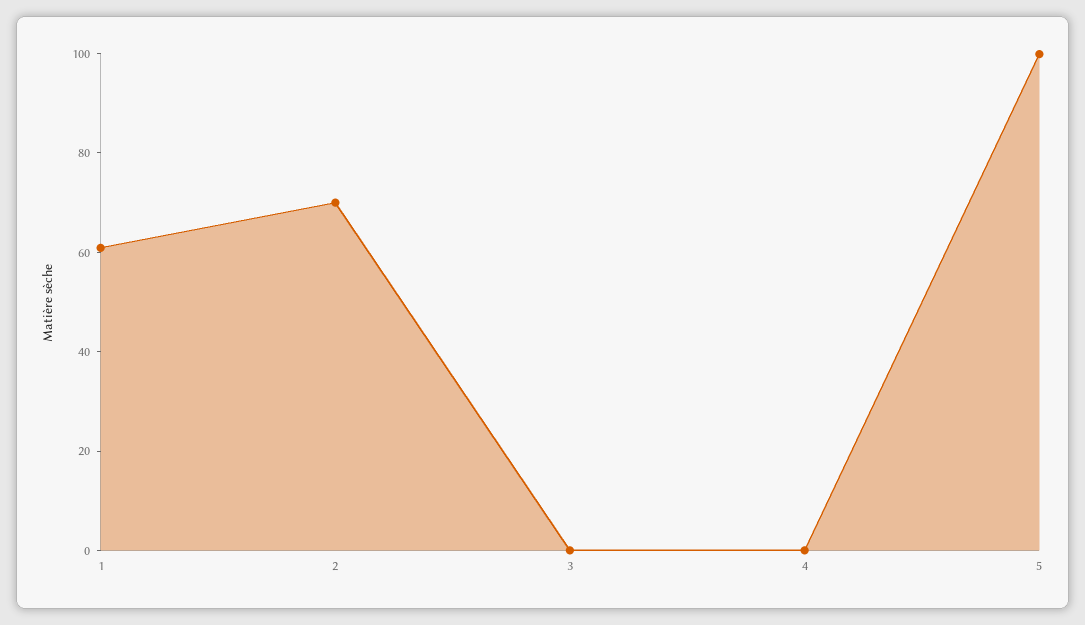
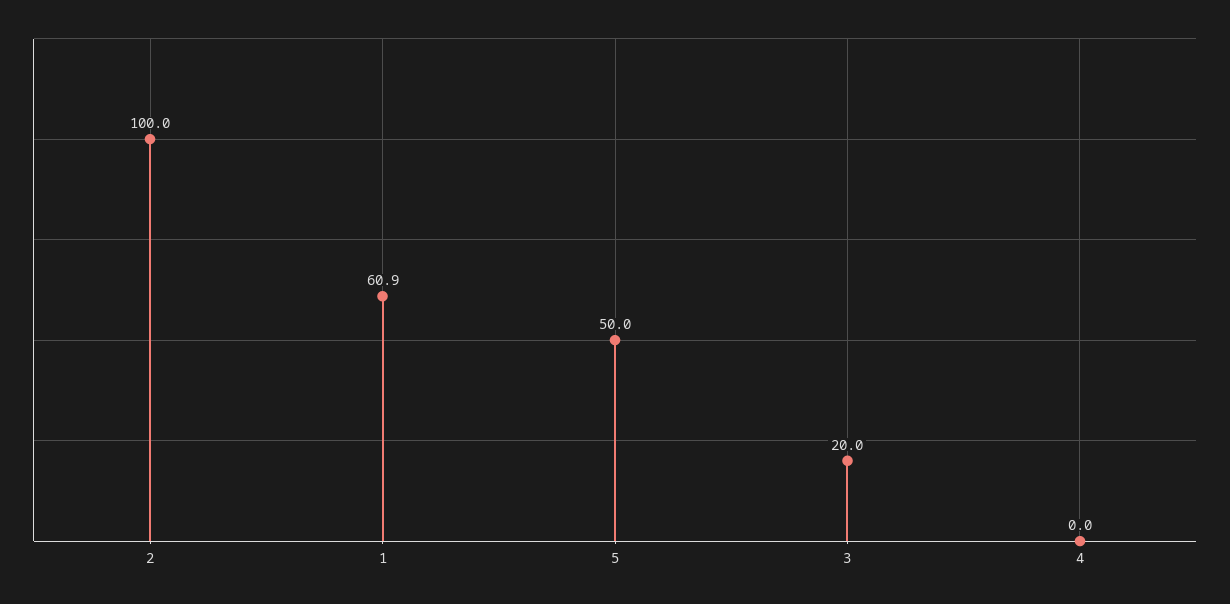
  {
    "1": 60.9,
-   "2": 70,
+   "2": 100,
-   "3": 0,
+   "3": 20,
    "4": 0,
-   "5": 100
+   "5": 50
  }

